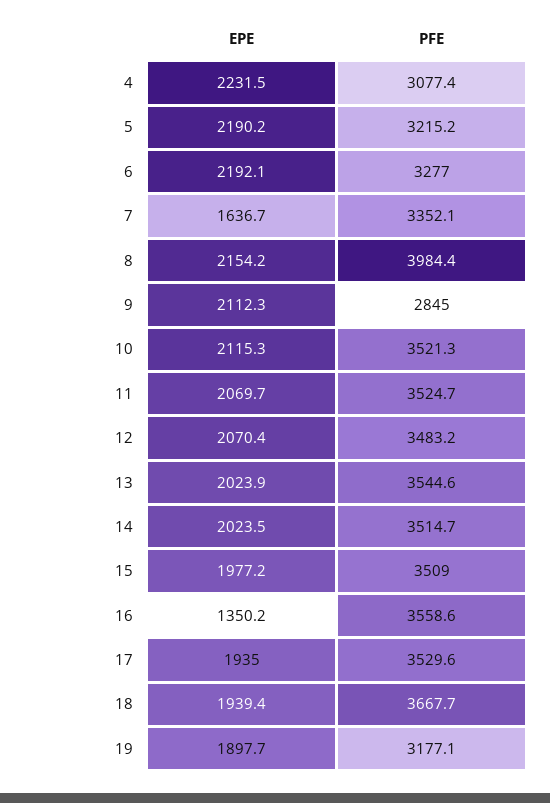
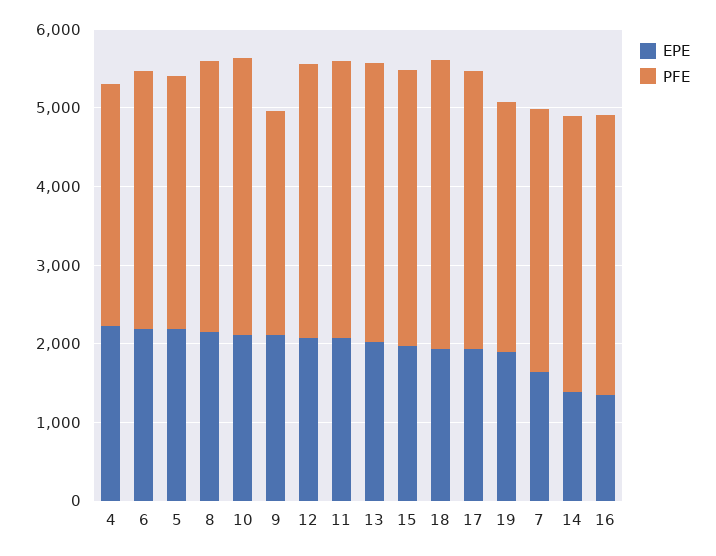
  {
    "EPE": {
      "4": 2231.5,
      "5": 2190.2,
      "6": 2192.1,
      "7": 1636.7,
      "8": 2154.2,
      "9": 2112.3,
      "10": 2115.3,
      "11": 2069.7,
      "12": 2070.4,
      "13": 2023.9,
-     "14": 2023.5,
+     "14": 1400,
      "15": 1977.2,
      "16": 1350.2,
      "17": 1935,
      "18": 1939.4,
      "19": 1897.7
    },
    "PFE": {
      "4": 3077.4,
      "5": 3215.2,
      "6": 3277,
      "7": 3352.1,
-     "8": 3984.4,
+     "8": 3400,
      "9": 2845,
      "10": 3521.3,
      "11": 3524.7,
      "12": 3483.2,
      "13": 3544.6,
      "14": 3514.7,
      "15": 3509,
      "16": 3558.6,
      "17": 3529.6,
      "18": 3667.7,
      "19": 3177.1
    }
  }

